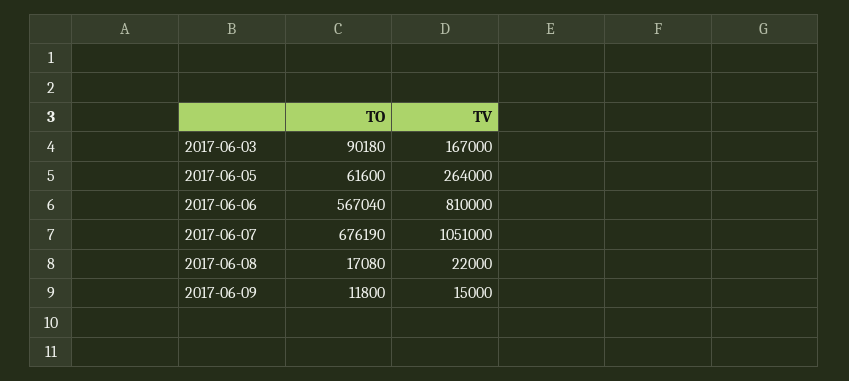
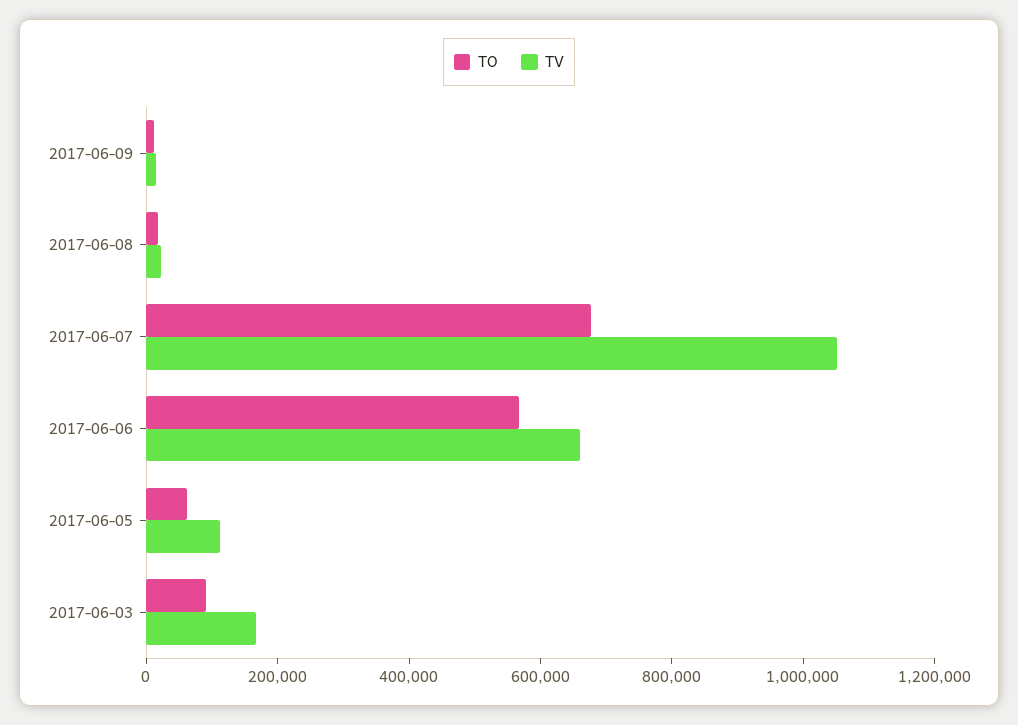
  {
    "TO": {
      "2017-06-03": 90180,
      "2017-06-05": 61600,
      "2017-06-06": 567040,
      "2017-06-07": 676190,
      "2017-06-08": 17080,
      "2017-06-09": 11800
    },
    "TV": {
      "2017-06-03": 167000,
-     "2017-06-05": 264000,
+     "2017-06-05": 100000,
-     "2017-06-06": 810000,
+     "2017-06-06": 650000,
      "2017-06-07": 1051000,
      "2017-06-08": 22000,
      "2017-06-09": 15000
    }
  }

